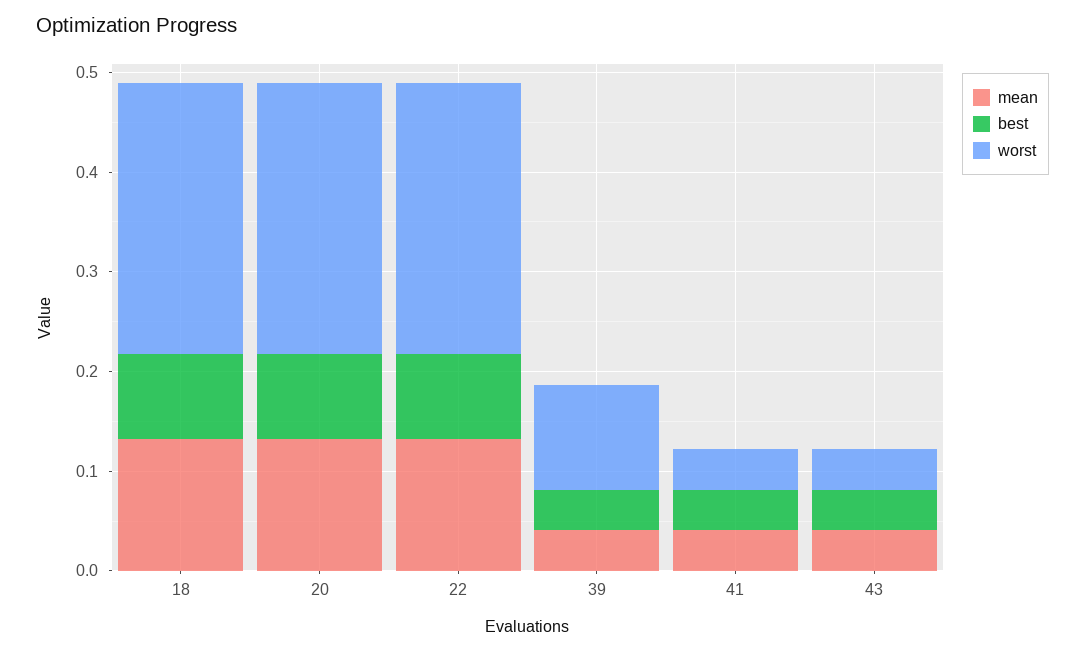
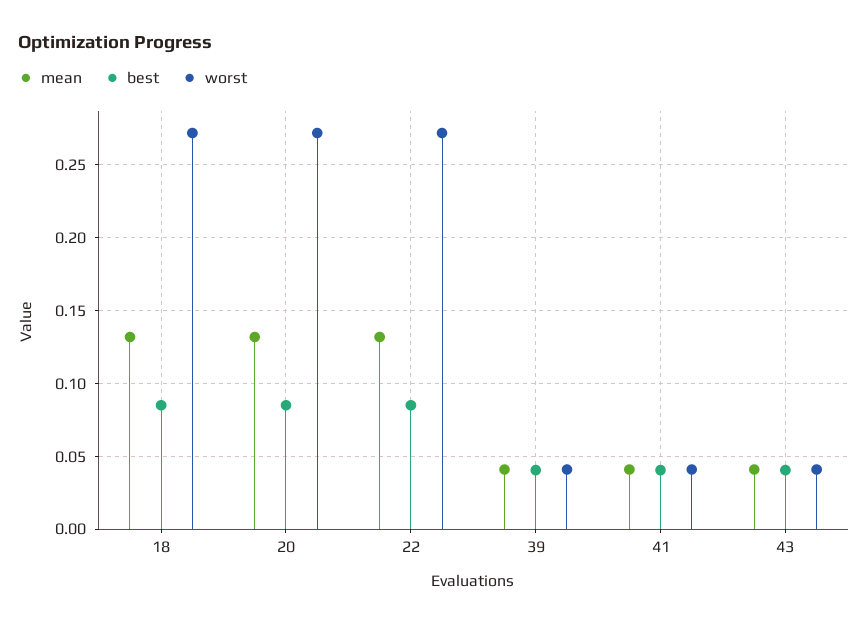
  {
    "mean": {
      "18": 0.13,
      "20": 0.13,
      "22": 0.13,
      "39": 0.04,
      "41": 0.04,
      "43": 0.04
    },
    "best": {
      "18": 0.085,
      "20": 0.085,
      "22": 0.085,
      "39": 0.04,
      "41": 0.04,
      "43": 0.04
    },
    "worst": {
      "18": 0.27,
      "20": 0.27,
      "22": 0.27,
-     "39": 0.1,
+     "39": 0.04,
      "41": 0.04,
      "43": 0.04
    }
  }

